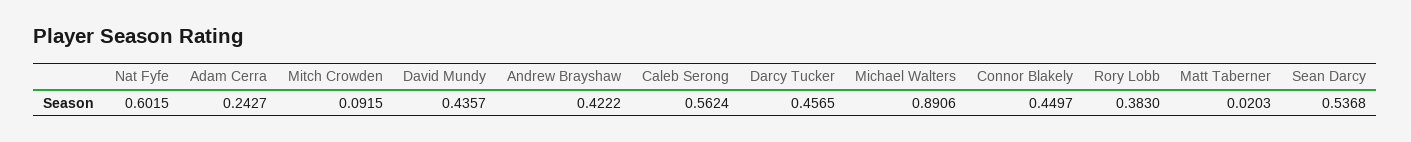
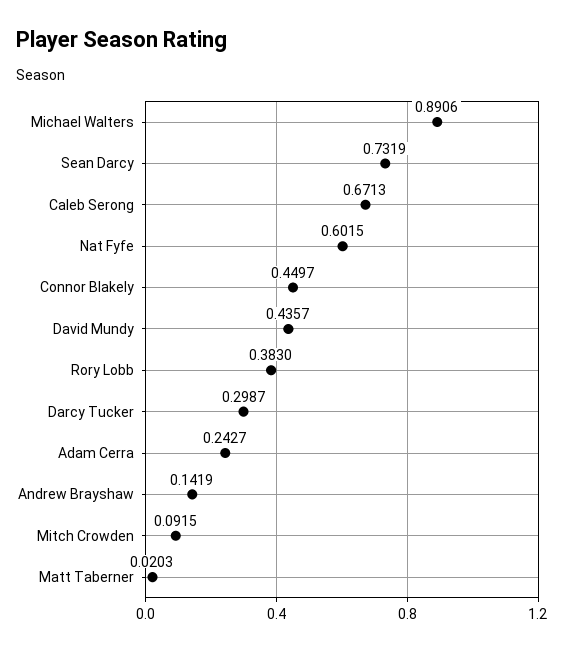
  {
    "Nat Fyfe": 0.6015,
    "Adam Cerra": 0.2427,
    "Mitch Crowden": 0.0915,
    "David Mundy": 0.4357,
-   "Andrew Brayshaw": 0.4222,
+   "Andrew Brayshaw": 0.1419,
-   "Caleb Serong": 0.5624,
+   "Caleb Serong": 0.6713,
-   "Darcy Tucker": 0.4565,
+   "Darcy Tucker": 0.2987,
    "Michael Walters": 0.8906,
    "Connor Blakely": 0.4497,
    "Rory Lobb": 0.383,
    "Matt Taberner": 0.0203,
-   "Sean Darcy": 0.5368
+   "Sean Darcy": 0.7319
  }

